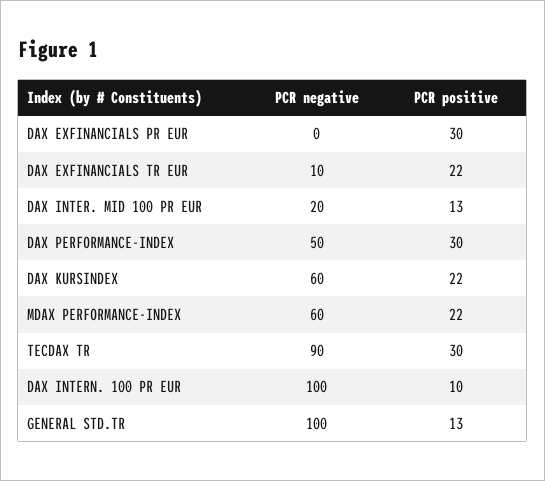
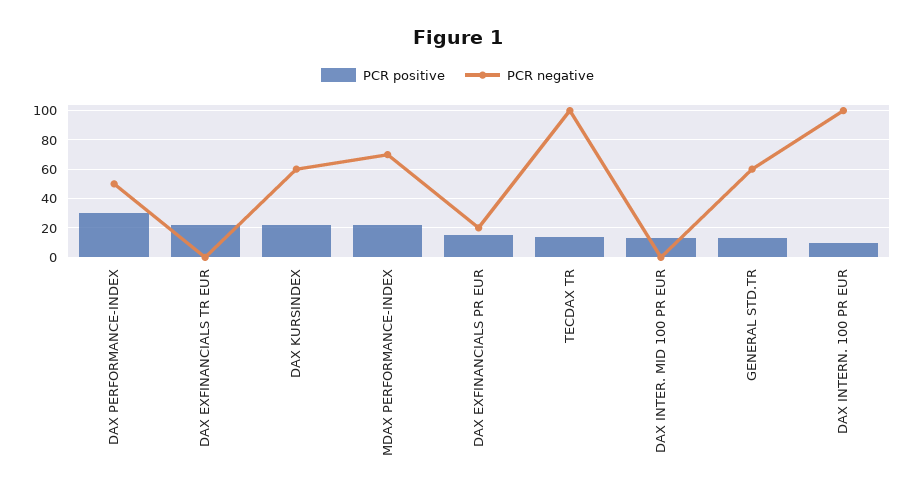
  {
    "PCR negative": {
-     "DAX EXFINANCIALS PR EUR": 0,
+     "DAX EXFINANCIALS PR EUR": 20,
-     "DAX EXFINANCIALS TR EUR": 10,
+     "DAX EXFINANCIALS TR EUR": 0,
-     "DAX INTER. MID 100 PR EUR": 20,
+     "DAX INTER. MID 100 PR EUR": 0,
      "DAX PERFORMANCE-INDEX": 50,
      "DAX KURSINDEX": 60,
-     "MDAX PERFORMANCE-INDEX": 60,
+     "MDAX PERFORMANCE-INDEX": 70,
-     "TECDAX TR": 90,
+     "TECDAX TR": 100,
      "DAX INTERN. 100 PR EUR": 100,
-     "GENERAL STD.TR": 100
+     "GENERAL STD.TR": 60
    },
    "PCR positive": {
-     "DAX EXFINANCIALS PR EUR": 30,
+     "DAX EXFINANCIALS PR EUR": 15,
      "DAX EXFINANCIALS TR EUR": 22,
      "DAX INTER. MID 100 PR EUR": 13,
      "DAX PERFORMANCE-INDEX": 30,
      "DAX KURSINDEX": 22,
      "MDAX PERFORMANCE-INDEX": 22,
-     "TECDAX TR": 30,
+     "TECDAX TR": 15,
      "DAX INTERN. 100 PR EUR": 10,
      "GENERAL STD.TR": 13
    }
  }

